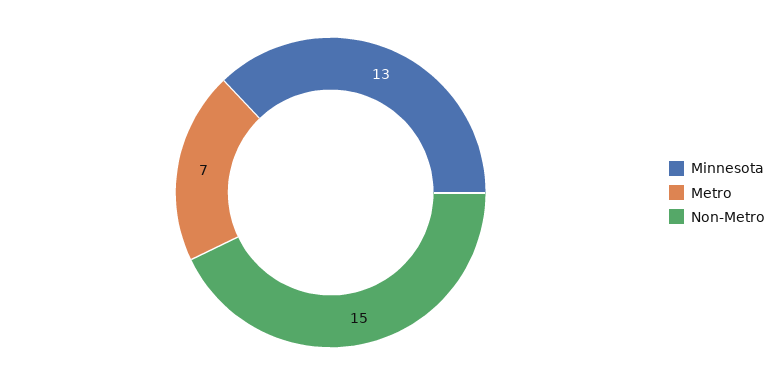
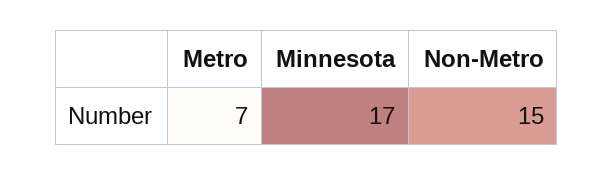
  {
-   "Minnesota": 13,
+   "Minnesota": 17,
    "Metro": 7,
    "Non-Metro": 15
  }

